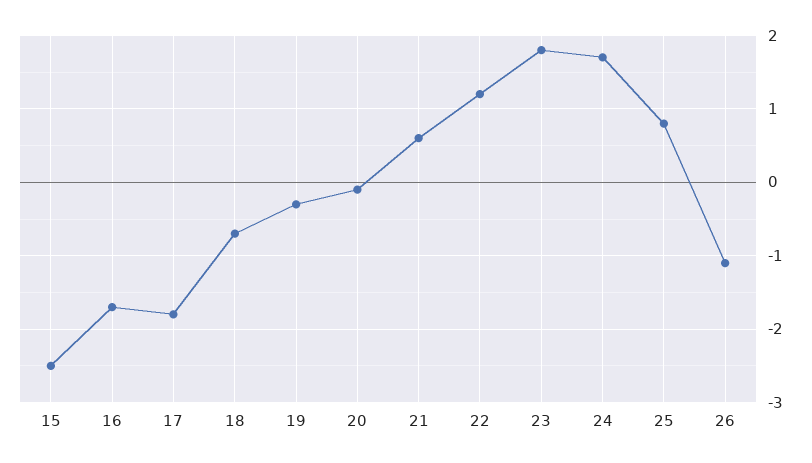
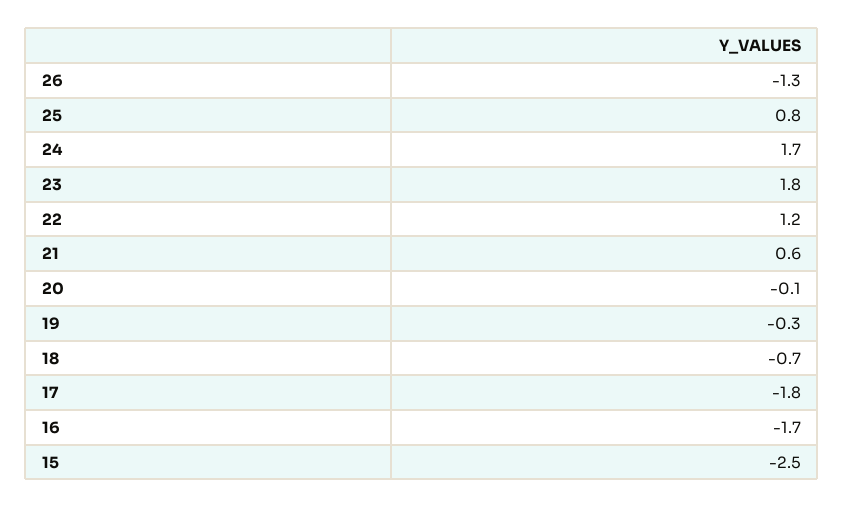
  {
    "15": -2.5,
    "16": -1.7,
    "17": -1.8,
    "18": -0.7,
    "19": -0.3,
    "20": -0.1,
    "21": 0.6,
    "22": 1.2,
    "23": 1.8,
    "24": 1.7,
    "25": 0.8,
-   "26": -1.1
+   "26": -1.3
  }

